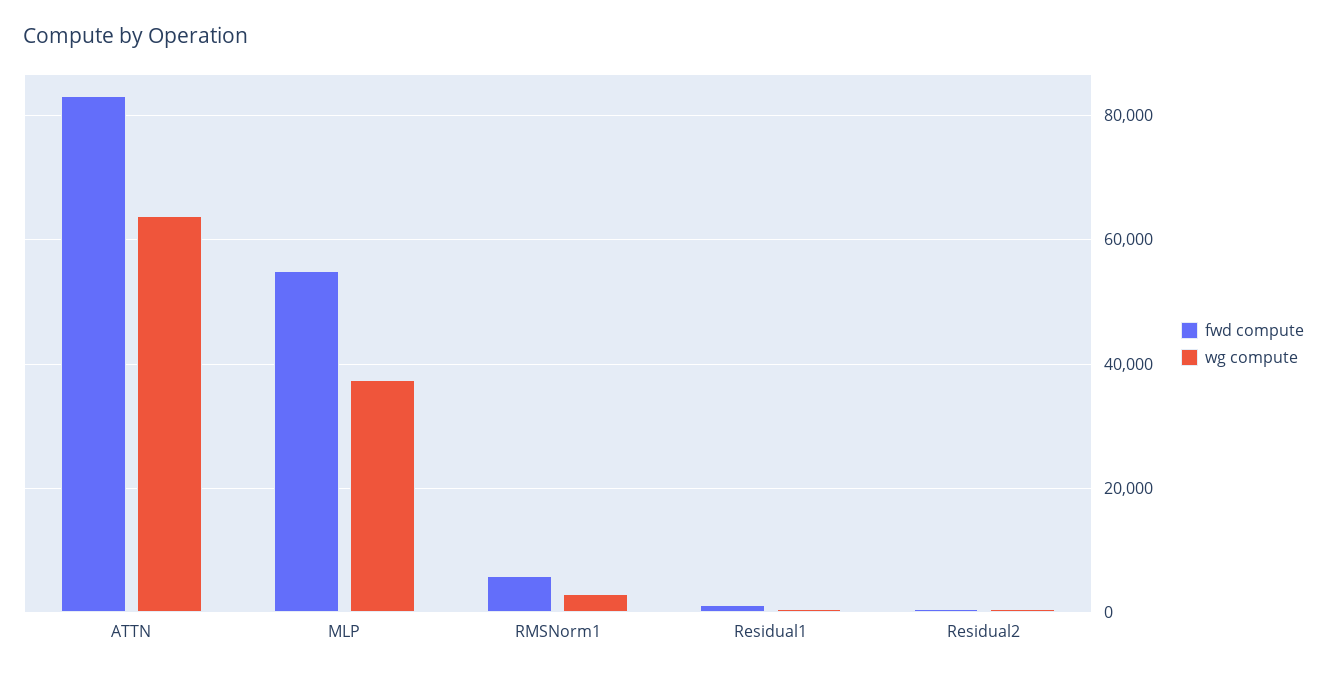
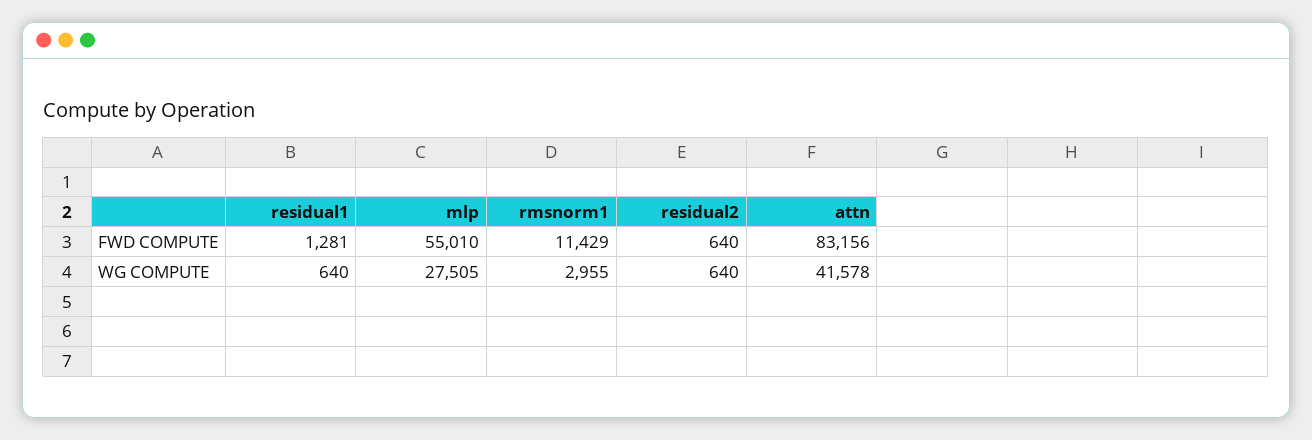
  {
    "fwd compute": {
      "ATTN": 83156,
      "MLP": 55010,
-     "RMSNorm1": 6000,
+     "RMSNorm1": 11429,
      "Residual1": 1281,
      "Residual2": 640
    },
    "wg compute": {
-     "ATTN": 64000,
+     "ATTN": 41578,
-     "MLP": 38000,
+     "MLP": 27505,
      "RMSNorm1": 2955,
      "Residual1": 640,
      "Residual2": 640
    }
  }

